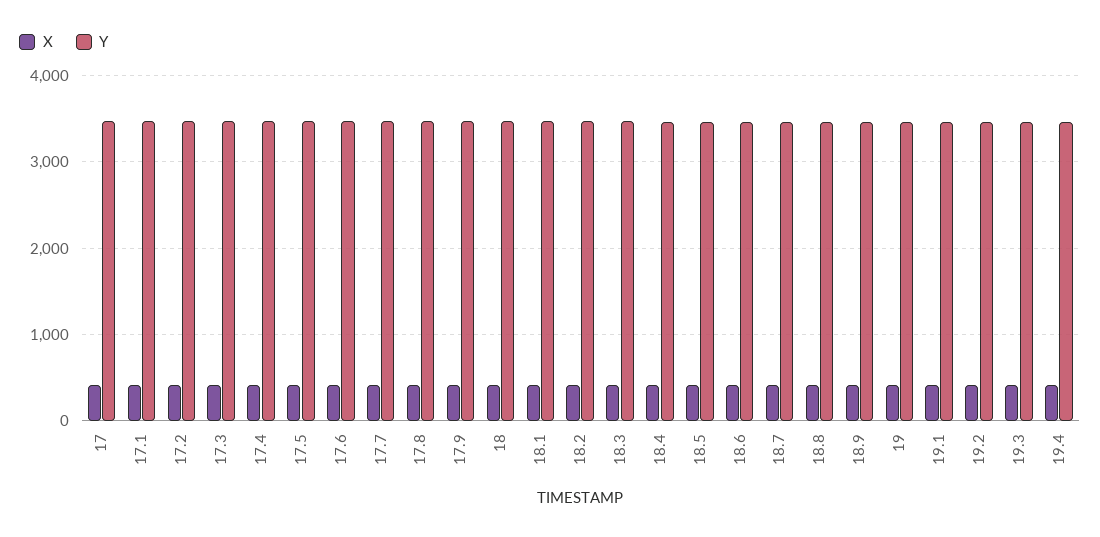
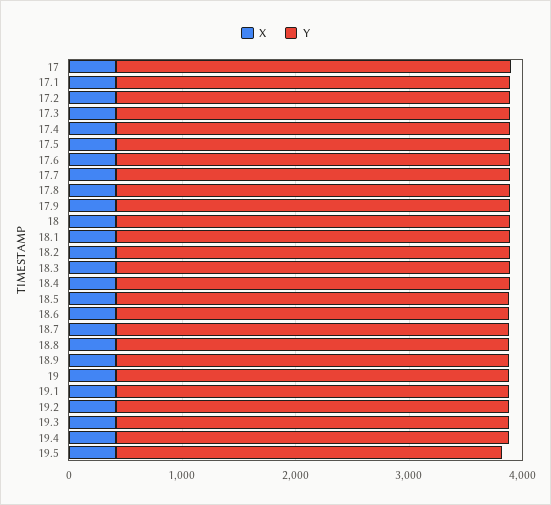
  {
    "X": {
      "17": 400,
      "17.1": 400,
      "17.2": 400,
      "17.3": 400,
      "17.4": 400,
      "17.5": 400,
      "17.6": 400,
      "17.7": 400,
      "17.8": 400,
      "17.9": 400,
      "18": 400,
      "18.1": 400,
      "18.2": 400,
      "18.3": 400,
      "18.4": 400,
      "18.5": 400,
      "18.6": 400,
      "18.7": 400,
      "18.8": 400,
      "18.9": 400,
      "19": 400,
      "19.1": 400,
      "19.2": 400,
      "19.3": 400,
-     "19.4": 400
+     "19.4": 400,
+     "19.5": 400
    },
    "Y": {
      "17": 3500,
      "17.1": 3500,
      "17.2": 3500,
      "17.3": 3500,
      "17.4": 3500,
      "17.5": 3500,
      "17.6": 3500,
      "17.7": 3500,
      "17.8": 3500,
      "17.9": 3500,
      "18": 3500,
      "18.1": 3500,
      "18.2": 3500,
      "18.3": 3500,
      "18.4": 3500,
      "18.5": 3500,
      "18.6": 3500,
      "18.7": 3500,
      "18.8": 3500,
      "18.9": 3500,
      "19": 3500,
      "19.1": 3500,
      "19.2": 3500,
      "19.3": 3500,
-     "19.4": 3500
+     "19.4": 3500,
+     "19.5": 3400
    }
  }

